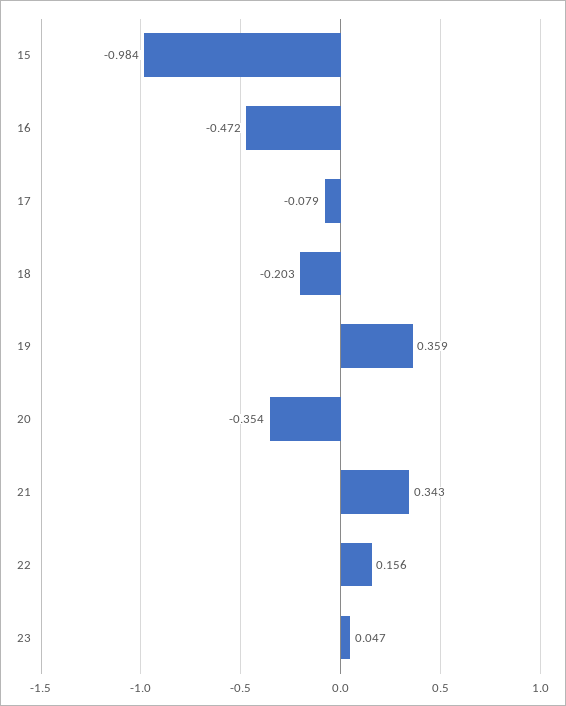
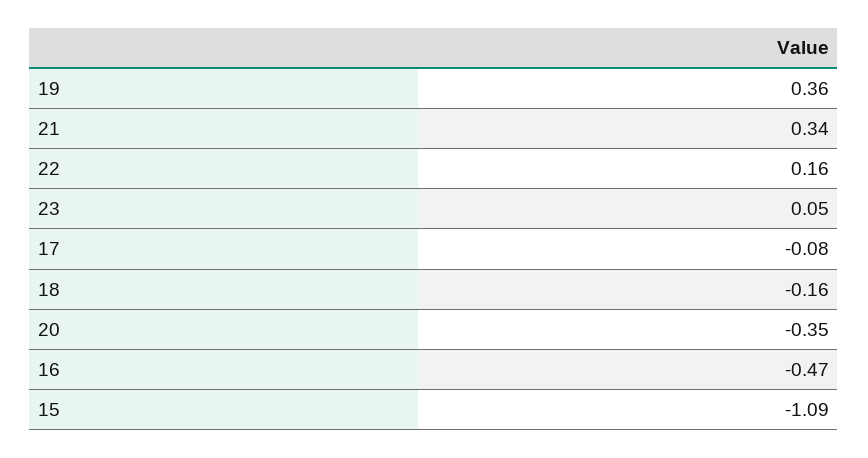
  {
-   "15": -0.984,
+   "15": -1.09,
    "16": -0.472,
    "17": -0.079,
-   "18": -0.203,
+   "18": -0.16,
    "19": 0.359,
    "20": -0.354,
    "21": 0.343,
    "22": 0.156,
    "23": 0.047
  }

